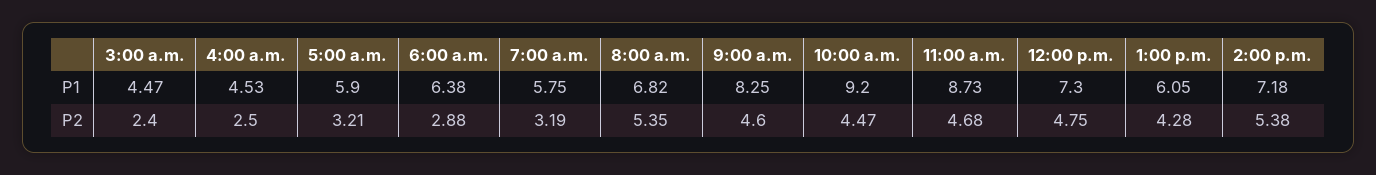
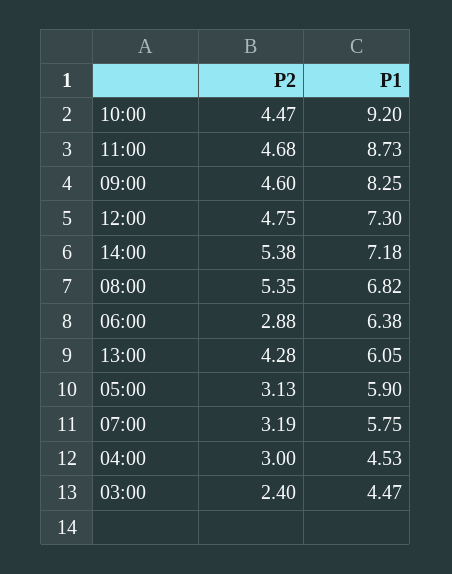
  {
    "3:00 a.m.": {
      "P1": 4.47,
      "P2": 2.4
    },
    "4:00 a.m.": {
      "P1": 4.53,
-     "P2": 2.5
+     "P2": 3
    },
    "5:00 a.m.": {
      "P1": 5.9,
-     "P2": 3.21
+     "P2": 3.13
    },
    "6:00 a.m.": {
      "P1": 6.38,
      "P2": 2.88
    },
    "7:00 a.m.": {
      "P1": 5.75,
      "P2": 3.19
    },
    "8:00 a.m.": {
      "P1": 6.82,
      "P2": 5.35
    },
    "9:00 a.m.": {
      "P1": 8.25,
      "P2": 4.6
    },
    "10:00 a.m.": {
      "P1": 9.2,
      "P2": 4.47
    },
    "11:00 a.m.": {
      "P1": 8.73,
      "P2": 4.68
    },
    "12:00 p.m.": {
      "P1": 7.3,
      "P2": 4.75
    },
    "1:00 p.m.": {
      "P1": 6.05,
      "P2": 4.28
    },
    "2:00 p.m.": {
      "P1": 7.18,
      "P2": 5.38
    }
  }

